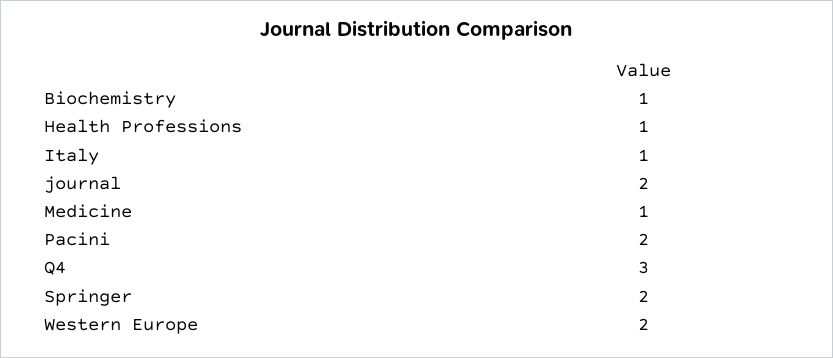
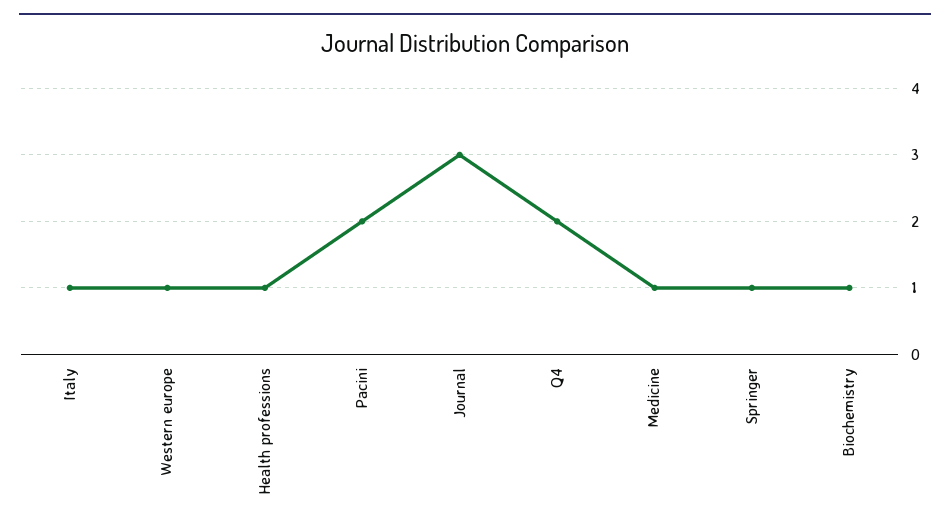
  {
    "Biochemistry": 1,
    "Health Professions": 1,
    "Italy": 1,
-   "journal": 2,
+   "journal": 3,
    "Medicine": 1,
    "Pacini": 2,
-   "Q4": 3,
+   "Q4": 2,
-   "Springer": 2,
+   "Springer": 1,
-   "Western Europe": 2
+   "Western Europe": 1
  }

